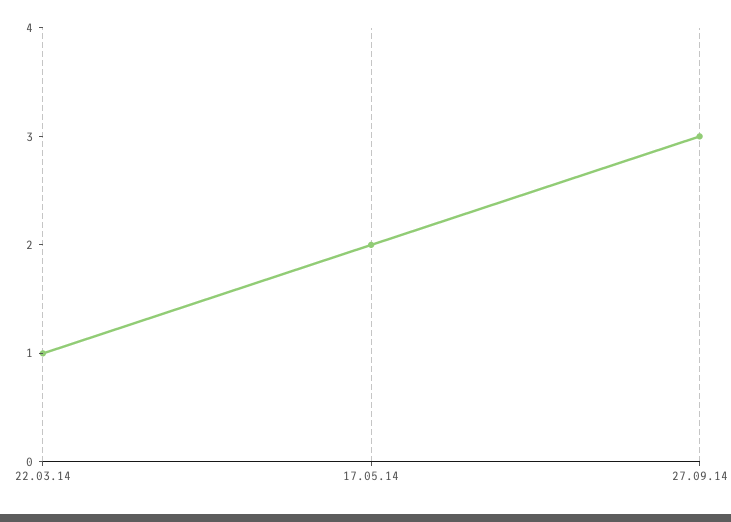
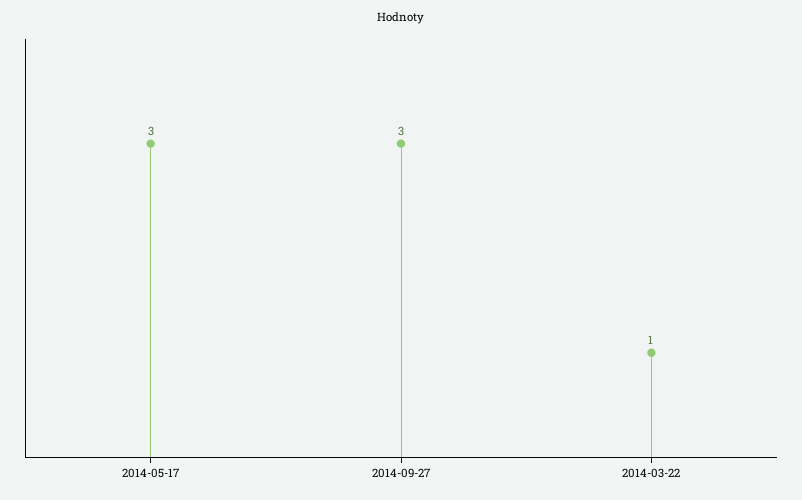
  {
    "22.03.14": 1,
-   "17.05.14": 2,
+   "17.05.14": 3,
    "27.09.14": 3
  }

